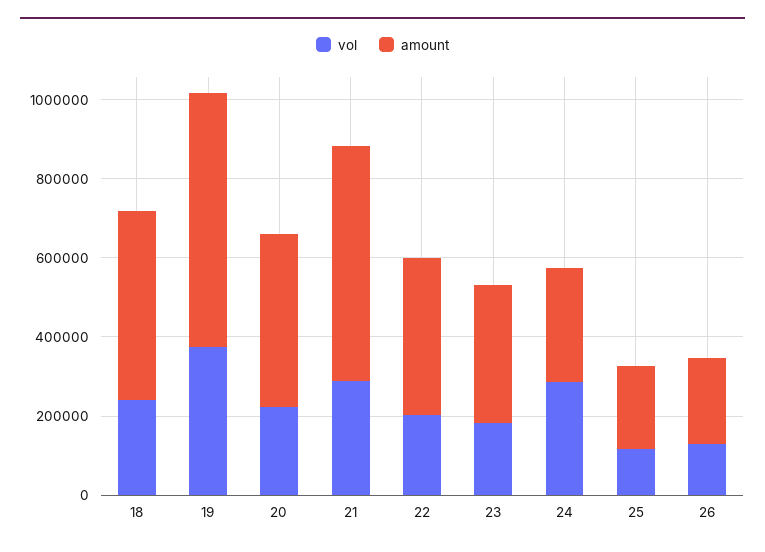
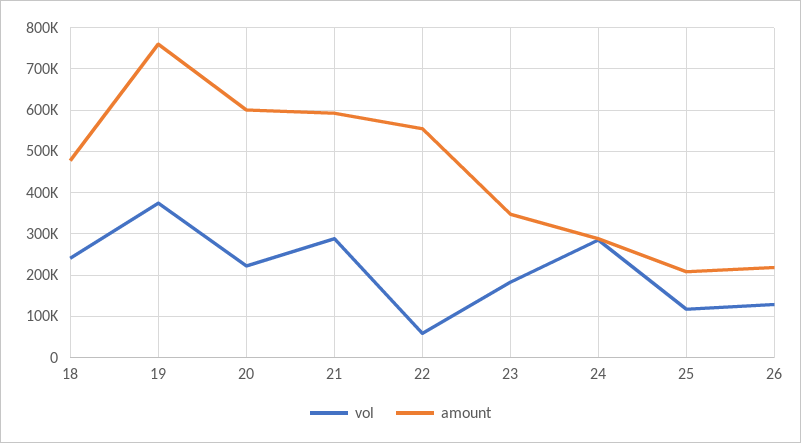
  {
    "vol": {
      "18": 240000,
      "19": 380000,
      "20": 220000,
      "21": 280000,
-     "22": 200000,
+     "22": 60000,
      "23": 180000,
      "24": 280000,
      "25": 120000,
      "26": 120000
    },
    "amount": {
      "18": 480000,
-     "19": 650000,
+     "19": 760000,
-     "20": 450000,
+     "20": 600000,
      "21": 600000,
-     "22": 400000,
+     "22": 560000,
      "23": 340000,
      "24": 280000,
      "25": 200000,
      "26": 220000
    }
  }

